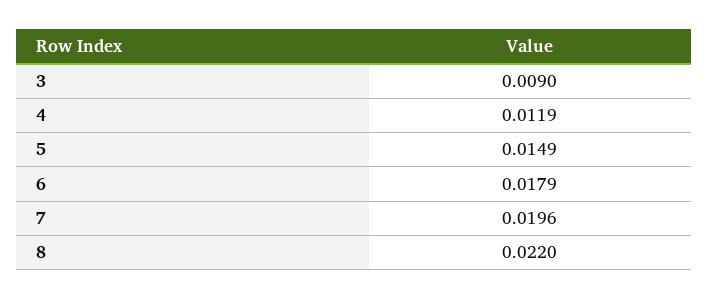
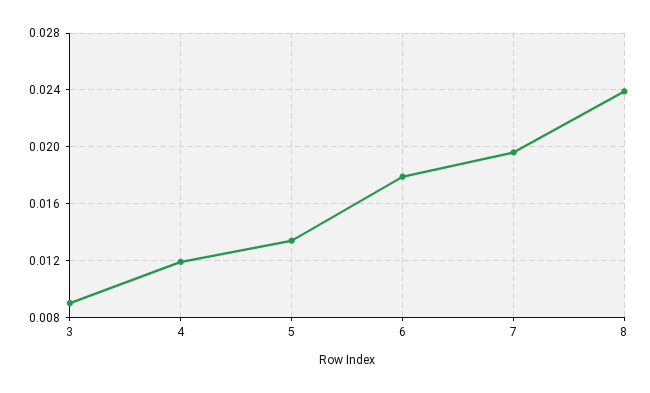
  {
    "3": 0.009,
    "4": 0.0119,
-   "5": 0.0149,
+   "5": 0.0135,
    "6": 0.0179,
    "7": 0.0196,
-   "8": 0.022
+   "8": 0.024
  }

